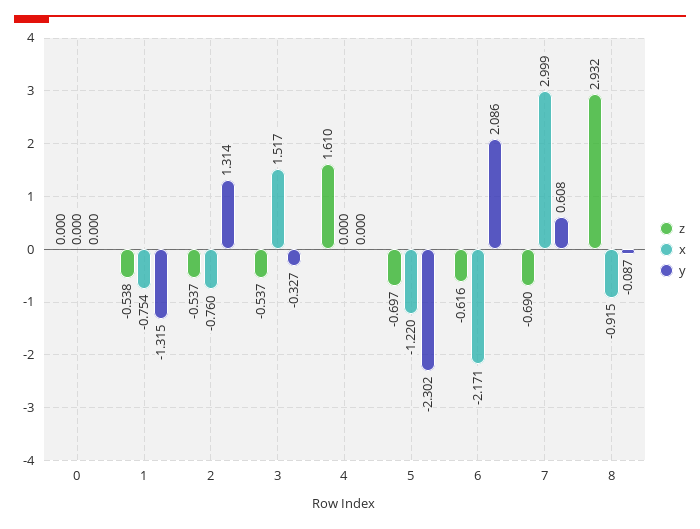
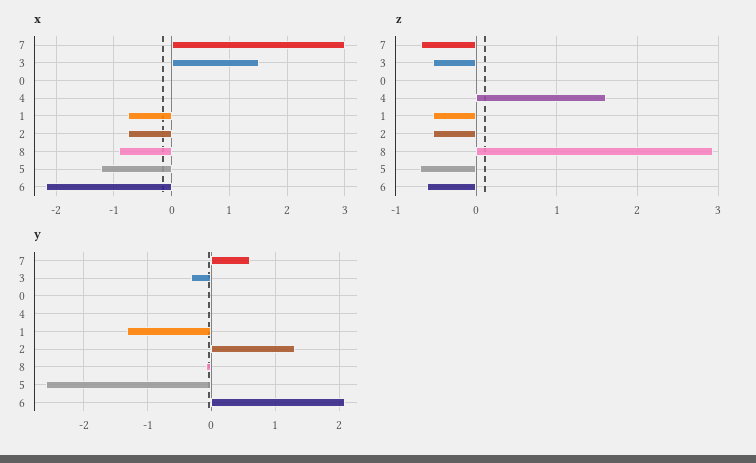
  {
    "z": {
      "0": 0,
      "1": -0.538,
      "2": -0.537,
      "3": -0.537,
      "4": 1.61,
      "5": -0.697,
      "6": -0.616,
      "7": -0.69,
      "8": 2.932
    },
    "x": {
      "0": 0,
      "1": -0.754,
      "2": -0.76,
      "3": 1.517,
      "4": 0,
      "5": -1.22,
      "6": -2.171,
      "7": 2.999,
      "8": -0.915
    },
    "y": {
      "0": 0,
      "1": -1.315,
      "2": 1.314,
      "3": -0.327,
      "4": 0,
-     "5": -2.302,
+     "5": -2.6,
      "6": 2.086,
      "7": 0.608,
      "8": -0.087
    }
  }

